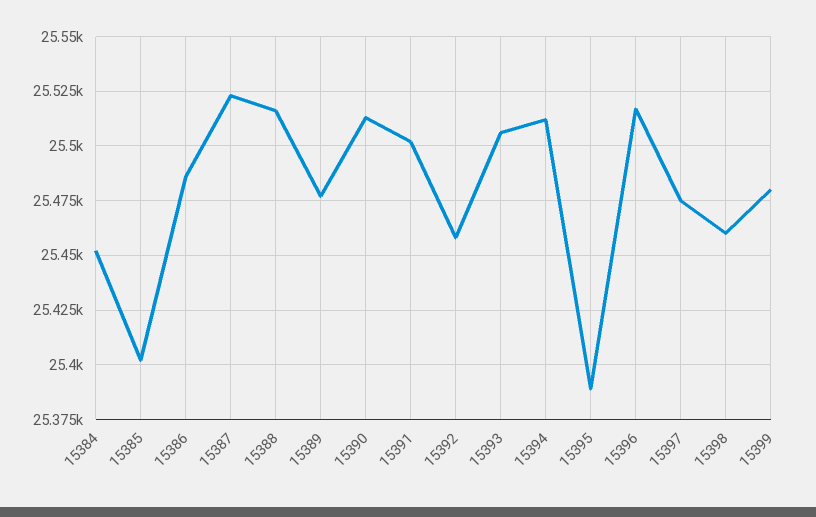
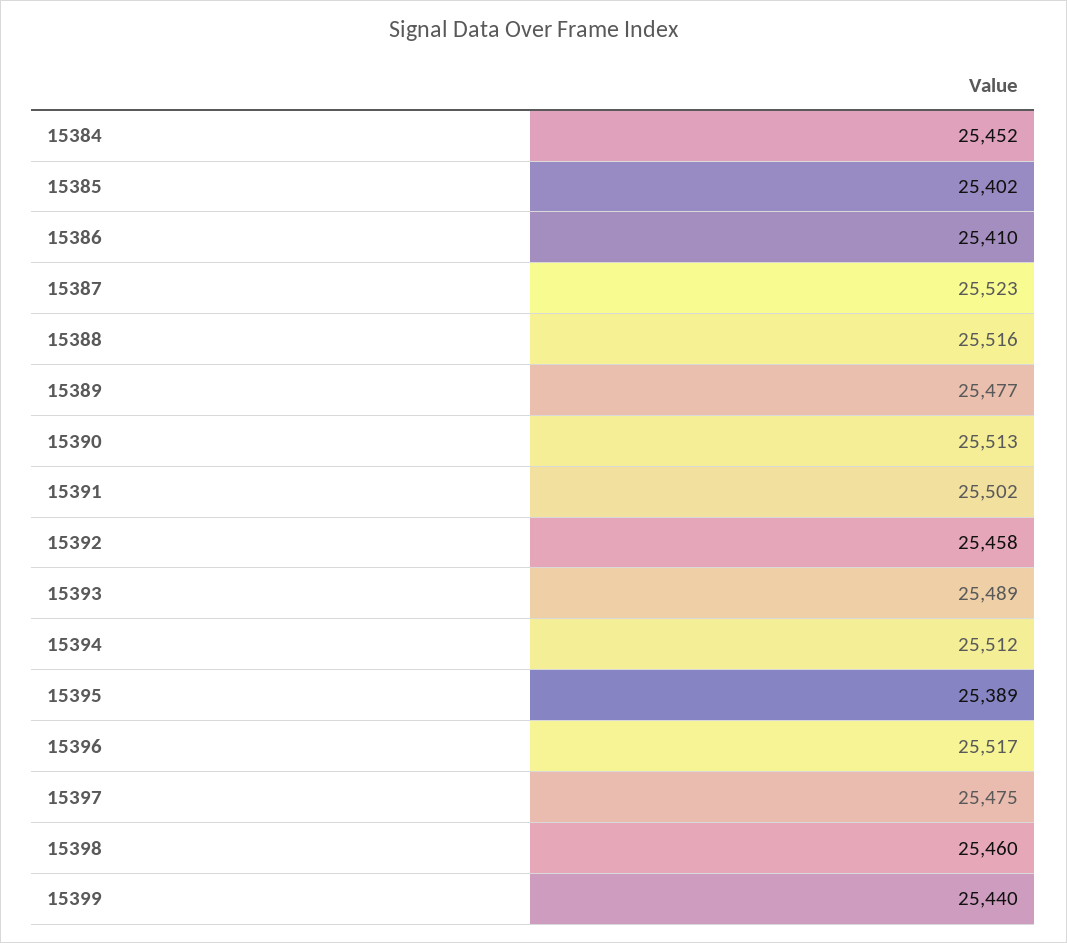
  {
    "15384": 25452,
    "15385": 25402,
-   "15386": 25485,
+   "15386": 25410,
    "15387": 25523,
    "15388": 25516,
    "15389": 25477,
    "15390": 25513,
    "15391": 25502,
    "15392": 25458,
-   "15393": 25505,
+   "15393": 25489,
    "15394": 25512,
    "15395": 25389,
    "15396": 25517,
    "15397": 25475,
    "15398": 25460,
-   "15399": 25480
+   "15399": 25440
  }

